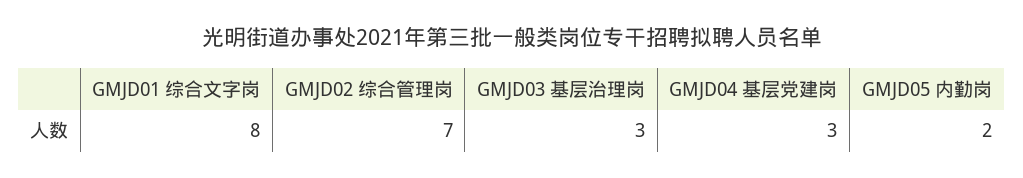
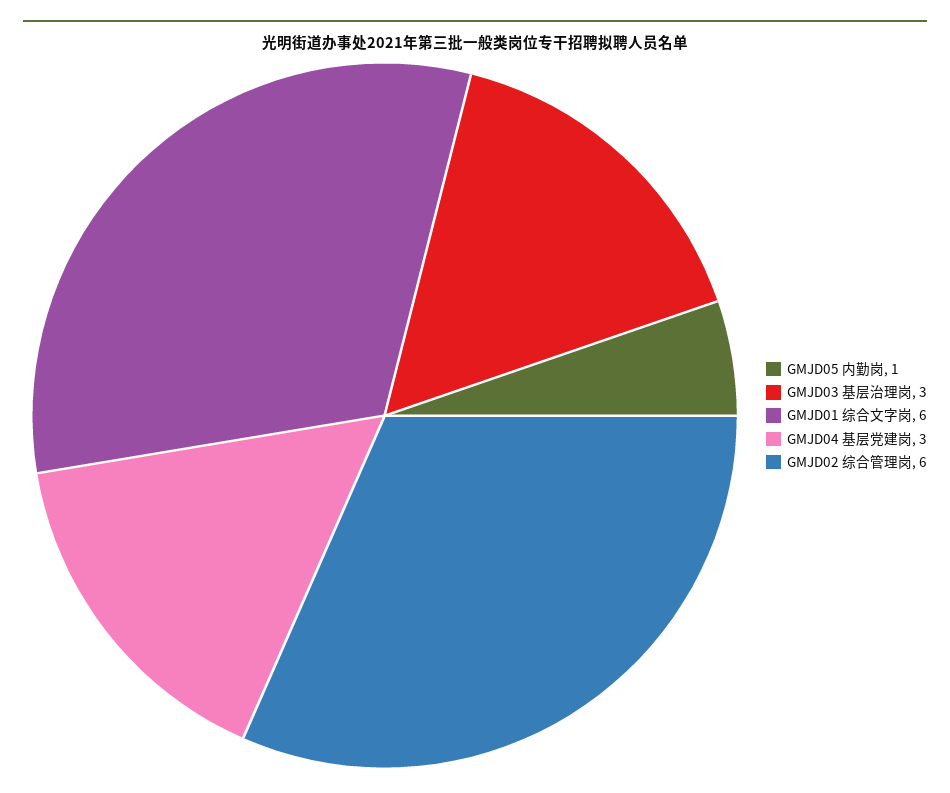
  {
-   "GMJD01 综合文字岗": 8,
+   "GMJD01 综合文字岗": 6,
-   "GMJD02 综合管理岗": 7,
+   "GMJD02 综合管理岗": 6,
    "GMJD03 基层治理岗": 3,
    "GMJD04 基层党建岗": 3,
-   "GMJD05 内勤岗": 2
+   "GMJD05 内勤岗": 1
  }

